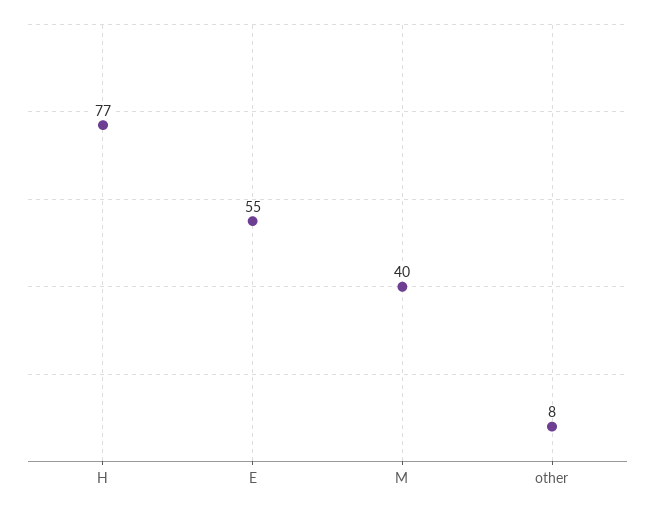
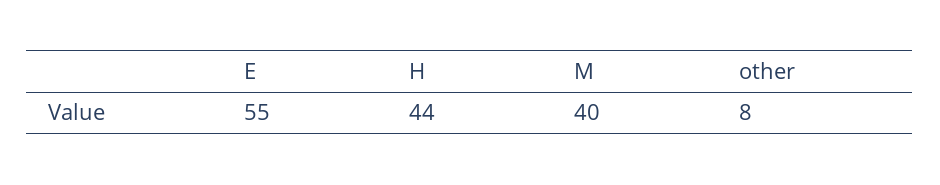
  {
-   "H": 77,
+   "H": 44,
    "E": 55,
    "M": 40,
    "other": 8
  }

